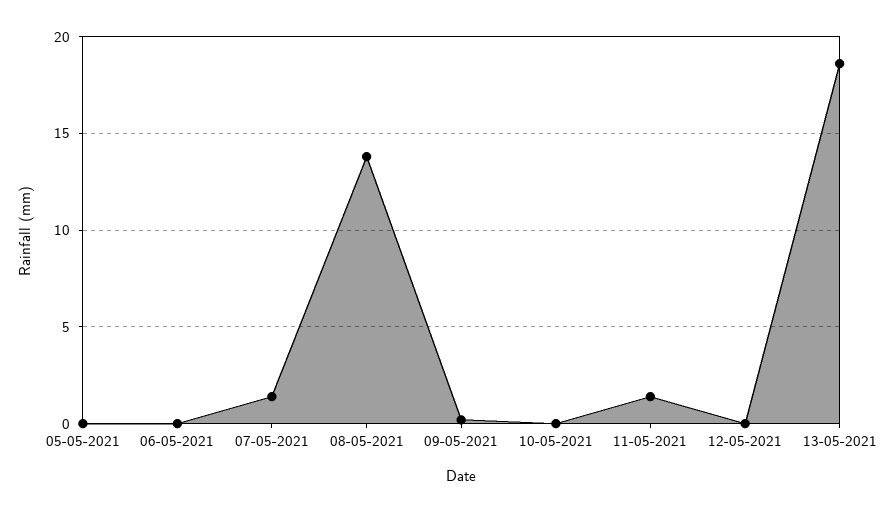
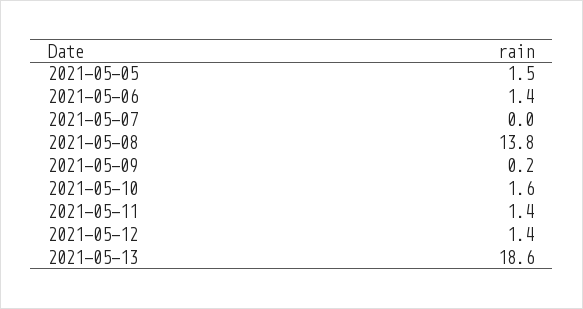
  {
-   "05-05-2021": 0,
+   "05-05-2021": 1.5,
-   "06-05-2021": 0,
+   "06-05-2021": 1.4,
-   "07-05-2021": 1.5,
+   "07-05-2021": 0,
    "08-05-2021": 13.8,
    "09-05-2021": 0.2,
-   "10-05-2021": 0,
+   "10-05-2021": 1.6,
    "11-05-2021": 1.4,
-   "12-05-2021": 0,
+   "12-05-2021": 1.4,
    "13-05-2021": 18.6
  }

